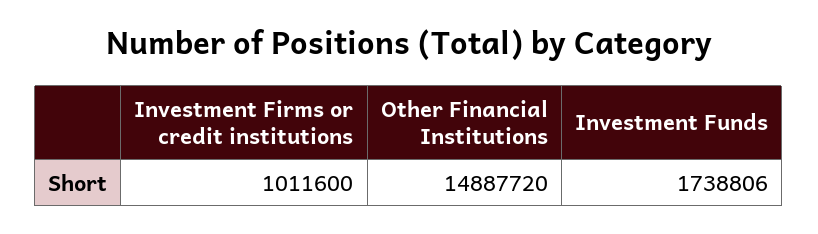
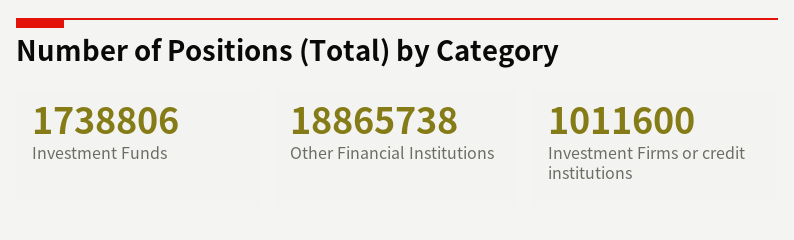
  {
    "Investment Firms or credit institutions": 1011600,
-   "Other Financial Institutions": 14887720,
+   "Other Financial Institutions": 18865738,
    "Investment Funds": 1738806
  }

